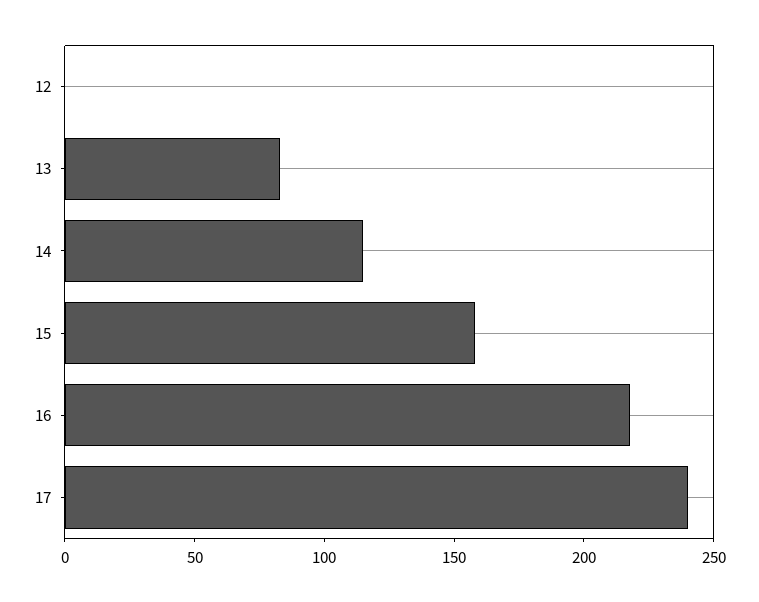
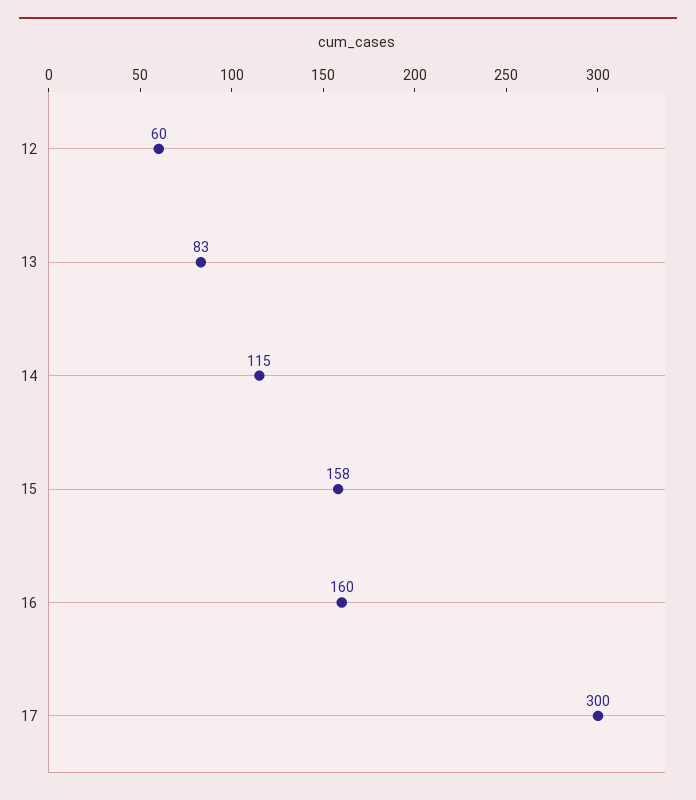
  {
-   "12": 0,
+   "12": 60,
    "13": 83,
    "14": 115,
    "15": 158,
-   "16": 220,
+   "16": 160,
-   "17": 240
+   "17": 300
  }

